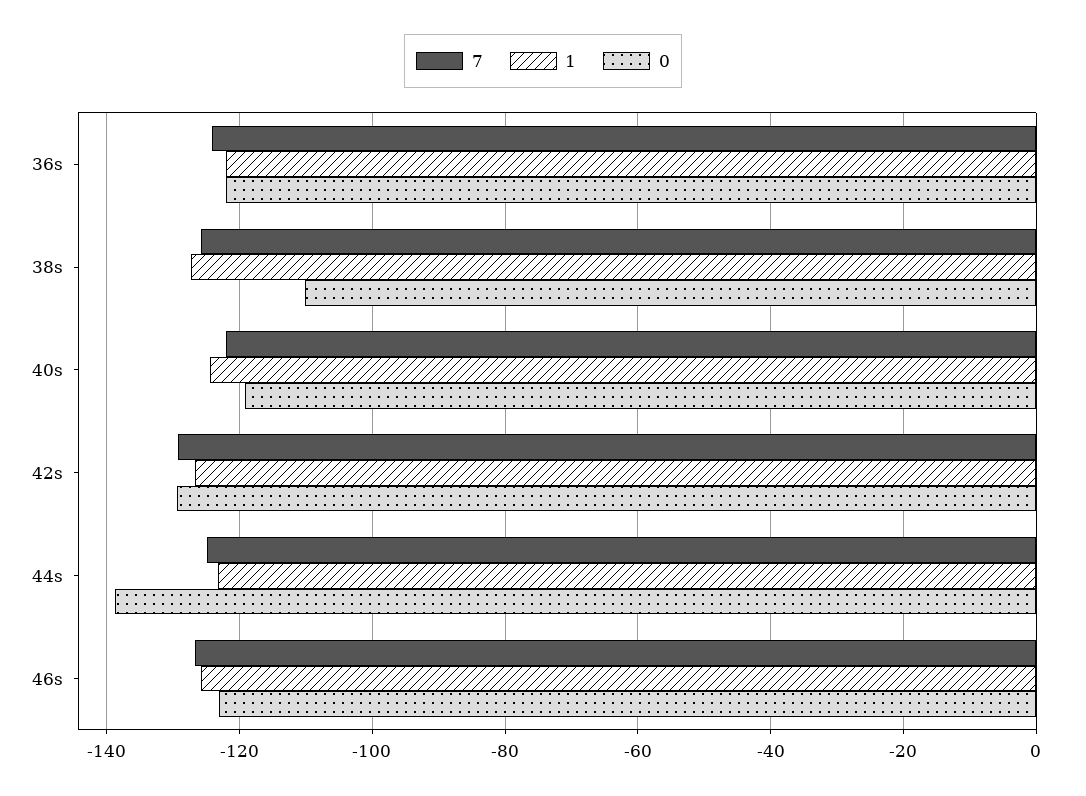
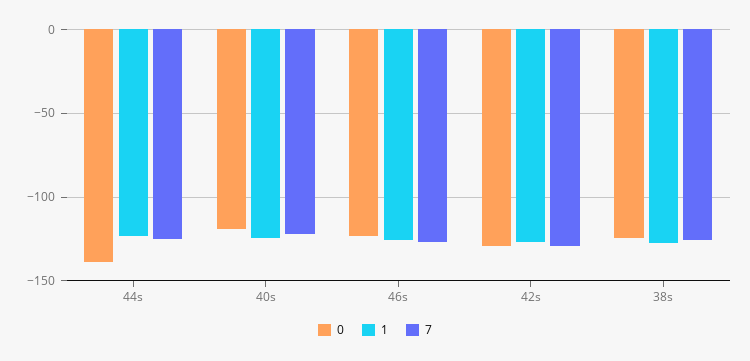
  {
    "7": {
-     "36s": -124,
      "38s": -126,
      "40s": -122,
      "42s": -130,
      "44s": -124,
      "46s": -126
    },
    "1": {
-     "36s": -122,
      "38s": -128,
      "40s": -124,
      "42s": -126,
      "44s": -124,
      "46s": -126
    },
    "0": {
-     "36s": -122,
-     "38s": -110,
+     "38s": -125,
      "40s": -120,
      "42s": -130,
      "44s": -138,
      "46s": -124
    }
  }

